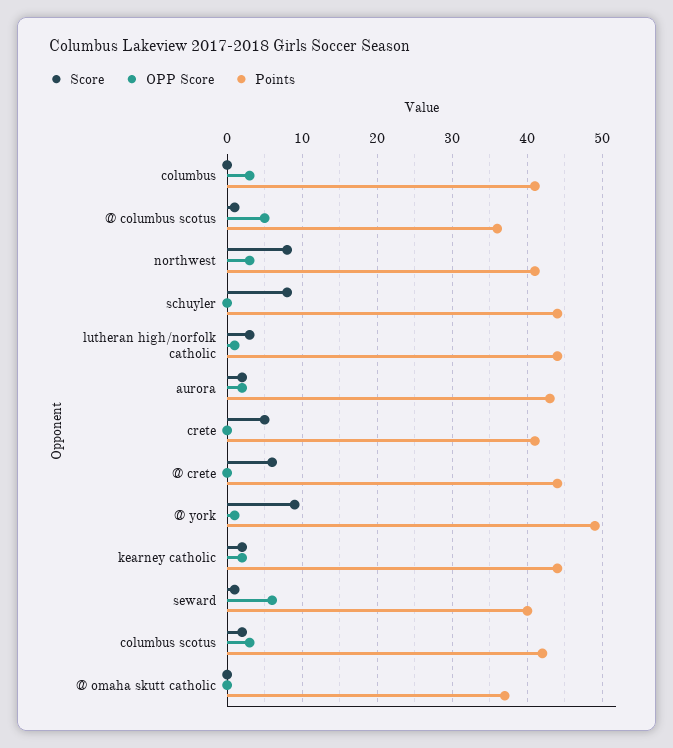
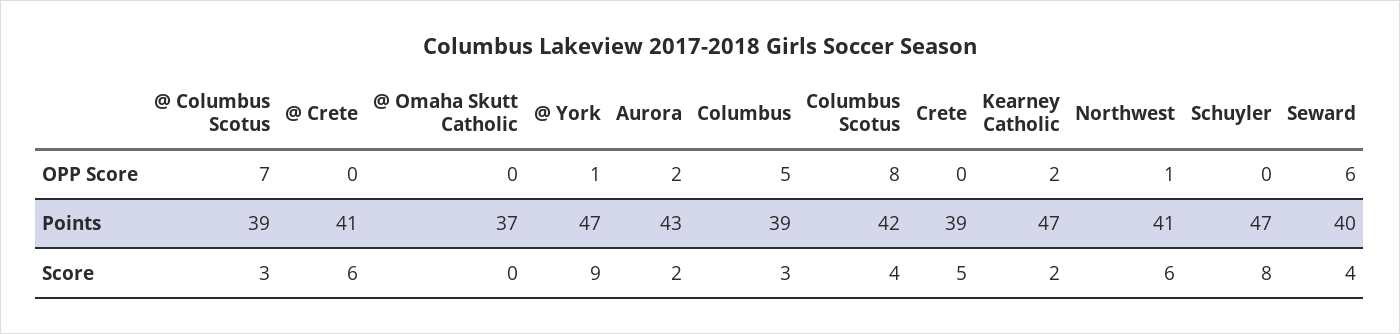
  {
    "Score": {
-     "columbus": 0,
+     "columbus": 3,
-     "@ columbus scotus": 1,
+     "@ columbus scotus": 3,
-     "northwest": 8,
+     "northwest": 6,
      "schuyler": 8,
-     "lutheran high/norfolk catholic": 3,
      "aurora": 2,
      "crete": 5,
      "@ crete": 6,
      "@ york": 9,
      "kearney catholic": 2,
-     "seward": 1,
+     "seward": 4,
-     "columbus scotus": 2,
+     "columbus scotus": 4,
      "@ omaha skutt catholic": 0
    },
    "OPP Score": {
-     "columbus": 3,
+     "columbus": 5,
-     "@ columbus scotus": 5,
+     "@ columbus scotus": 7,
-     "northwest": 3,
+     "northwest": 1,
      "schuyler": 0,
-     "lutheran high/norfolk catholic": 1,
      "aurora": 2,
      "crete": 0,
      "@ crete": 0,
      "@ york": 1,
      "kearney catholic": 2,
      "seward": 6,
-     "columbus scotus": 3,
+     "columbus scotus": 8,
      "@ omaha skutt catholic": 0
    },
    "Points": {
-     "columbus": 41,
+     "columbus": 39,
-     "@ columbus scotus": 36,
+     "@ columbus scotus": 39,
      "northwest": 41,
-     "schuyler": 44,
+     "schuyler": 47,
-     "lutheran high/norfolk catholic": 44,
      "aurora": 43,
-     "crete": 41,
+     "crete": 39,
-     "@ crete": 44,
+     "@ crete": 41,
-     "@ york": 49,
+     "@ york": 47,
-     "kearney catholic": 44,
+     "kearney catholic": 47,
      "seward": 40,
      "columbus scotus": 42,
      "@ omaha skutt catholic": 37
    }
  }

